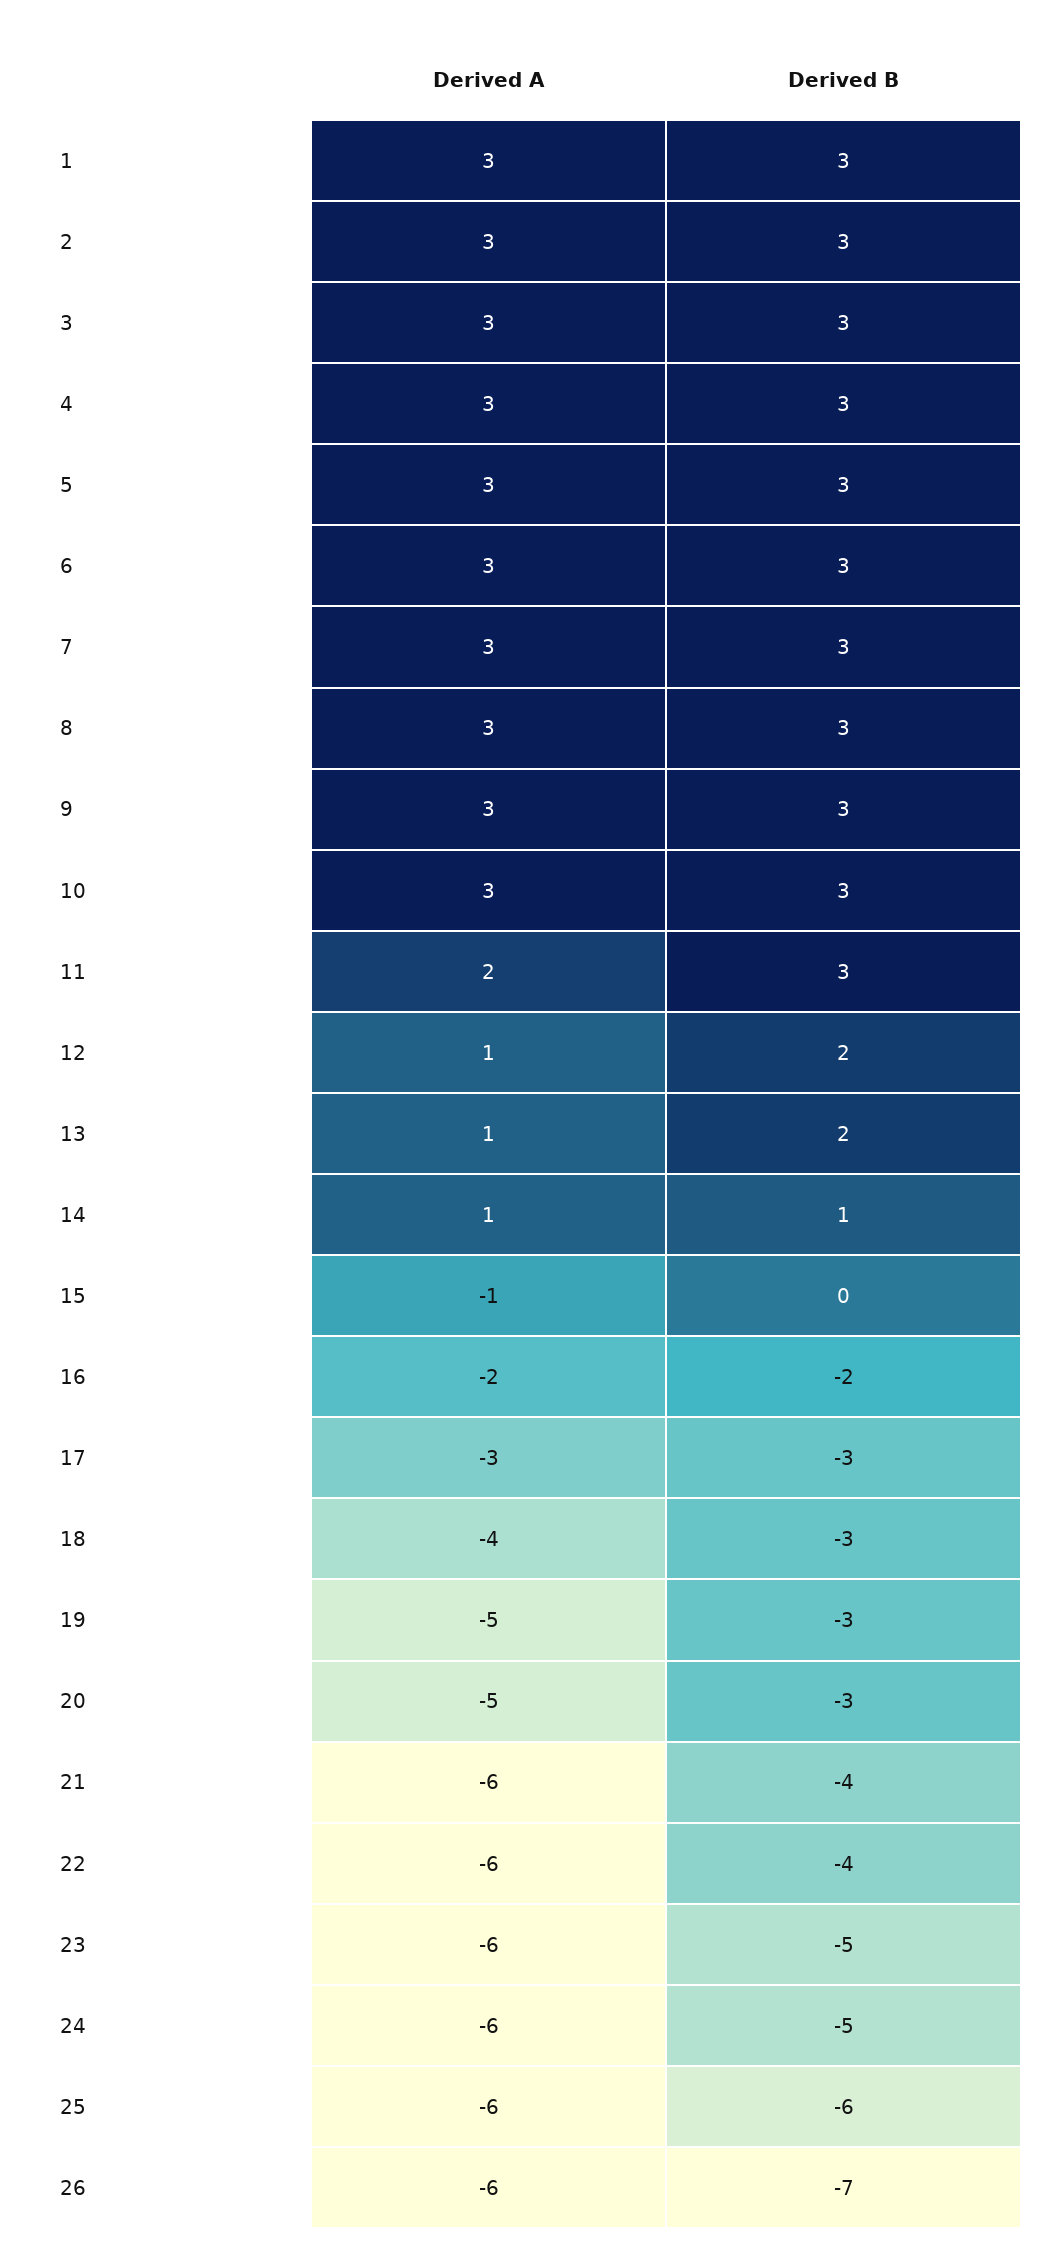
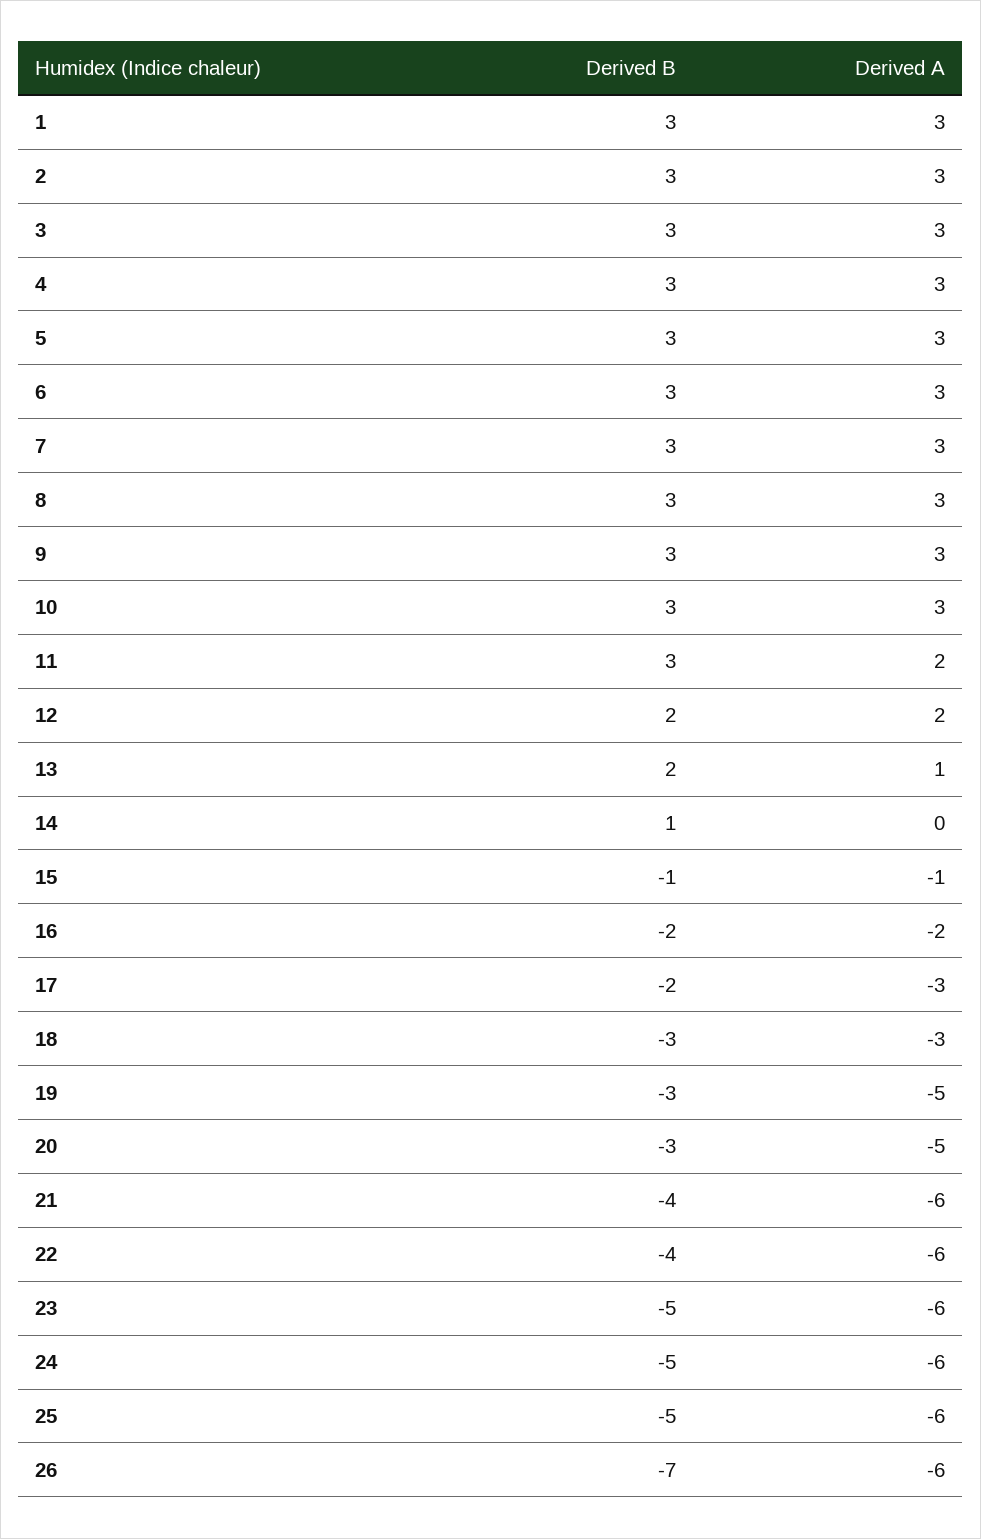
  {
    "Derived A": {
      "1": 3,
      "2": 3,
      "3": 3,
      "4": 3,
      "5": 3,
      "6": 3,
      "7": 3,
      "8": 3,
      "9": 3,
      "10": 3,
      "11": 2,
-     "12": 1,
+     "12": 2,
      "13": 1,
-     "14": 1,
+     "14": 0,
      "15": -1,
      "16": -2,
      "17": -3,
-     "18": -4,
+     "18": -3,
      "19": -5,
      "20": -5,
      "21": -6,
      "22": -6,
      "23": -6,
      "24": -6,
      "25": -6,
      "26": -6
    },
    "Derived B": {
      "1": 3,
      "2": 3,
      "3": 3,
      "4": 3,
      "5": 3,
      "6": 3,
      "7": 3,
      "8": 3,
      "9": 3,
      "10": 3,
      "11": 3,
      "12": 2,
      "13": 2,
      "14": 1,
-     "15": 0,
+     "15": -1,
      "16": -2,
-     "17": -3,
+     "17": -2,
      "18": -3,
      "19": -3,
      "20": -3,
      "21": -4,
      "22": -4,
      "23": -5,
      "24": -5,
-     "25": -6,
+     "25": -5,
      "26": -7
    }
  }

